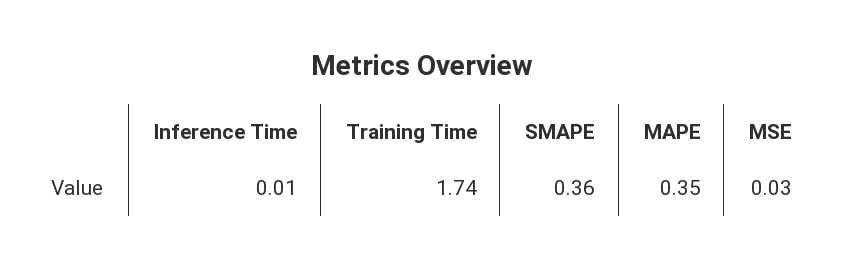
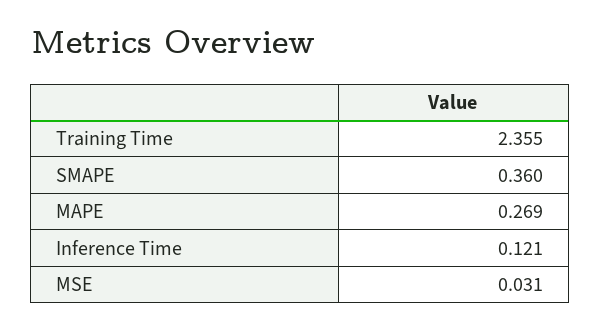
  {
-   "Inference Time": 0.01,
+   "Inference Time": 0.121,
-   "Training Time": 1.74,
+   "Training Time": 2.355,
    "SMAPE": 0.36,
-   "MAPE": 0.35,
+   "MAPE": 0.269,
    "MSE": 0.031
  }

